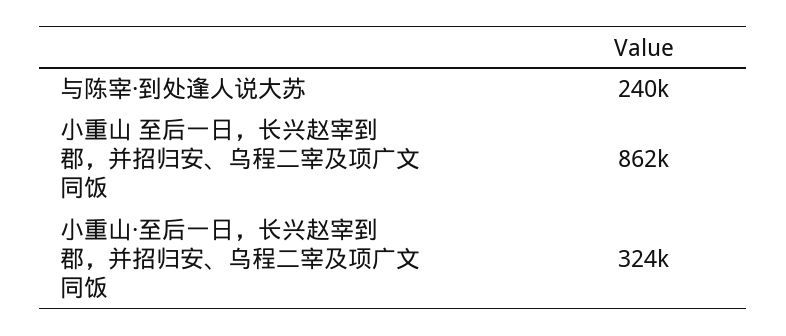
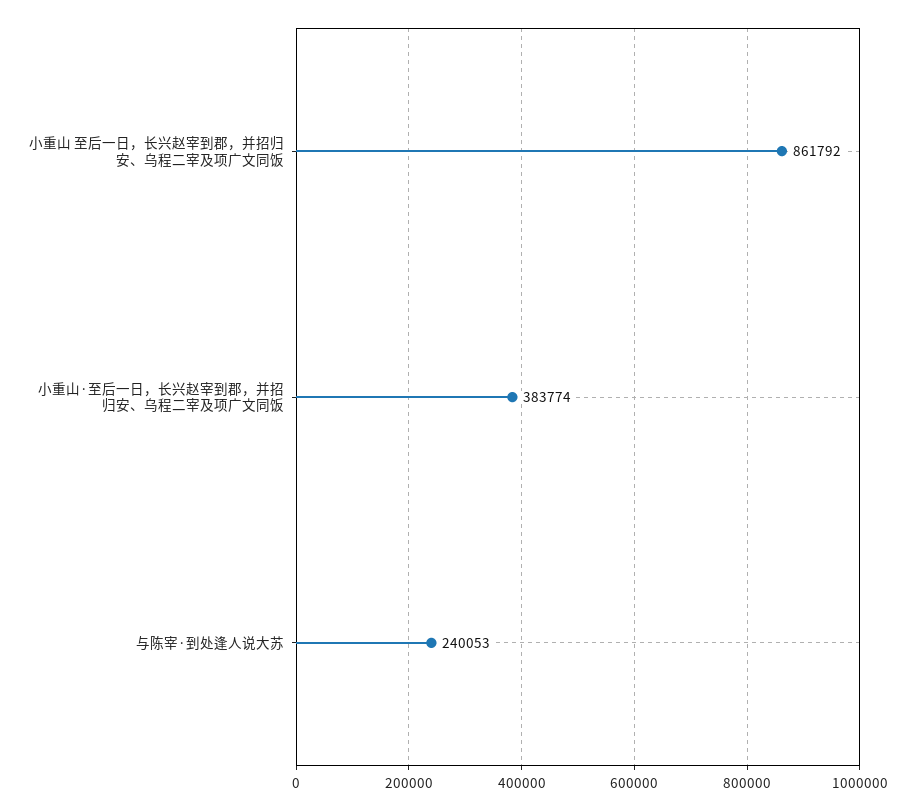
  {
    "与陈宰·到处逢人说大苏": 240053,
    "小重山 至后一日，长兴赵宰到郡，并招归安、乌程二宰及项广文同饭": 861792,
-   "小重山·至后一日，长兴赵宰到郡，并招归安、乌程二宰及项广文同饭": 324000
+   "小重山·至后一日，长兴赵宰到郡，并招归安、乌程二宰及项广文同饭": 383774
  }

